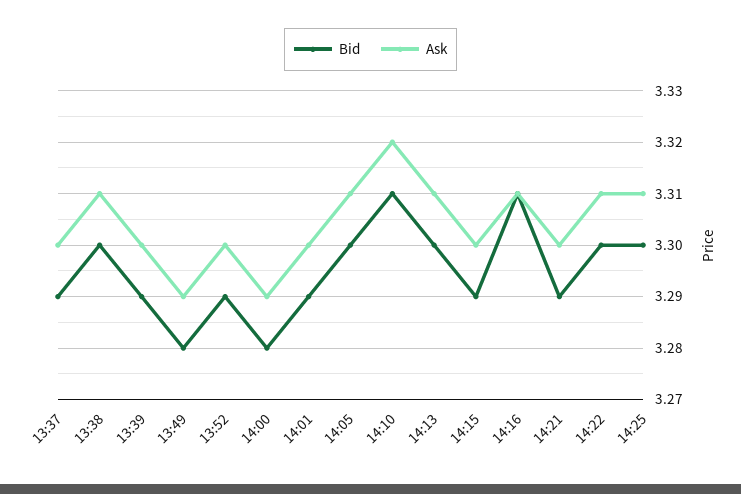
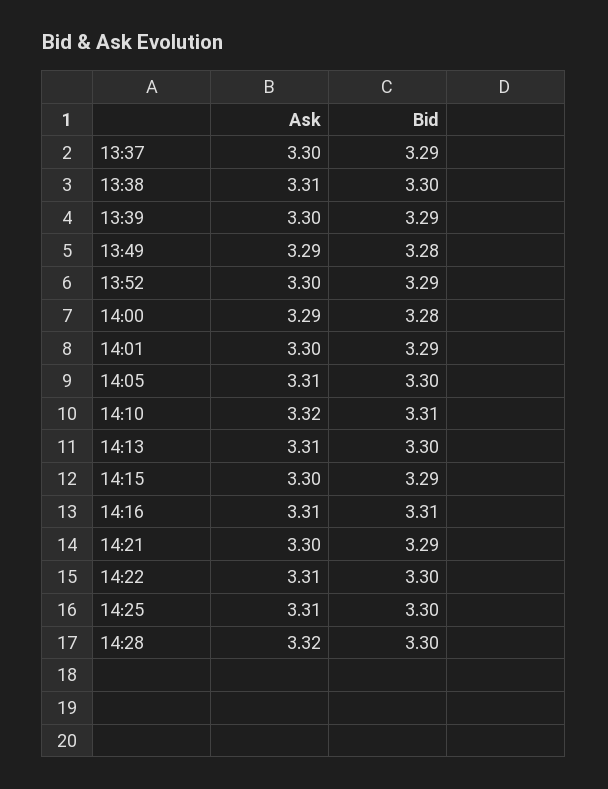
  {
    "Bid": {
      "13:37": 3.29,
      "13:38": 3.3,
      "13:39": 3.29,
      "13:49": 3.28,
      "13:52": 3.29,
      "14:00": 3.28,
      "14:01": 3.29,
      "14:05": 3.3,
      "14:10": 3.31,
      "14:13": 3.3,
      "14:15": 3.29,
      "14:16": 3.31,
      "14:21": 3.29,
      "14:22": 3.3,
-     "14:25": 3.3
+     "14:25": 3.3,
+     "14:28": 3.3
    },
    "Ask": {
      "13:37": 3.3,
      "13:38": 3.31,
      "13:39": 3.3,
      "13:49": 3.29,
      "13:52": 3.3,
      "14:00": 3.29,
      "14:01": 3.3,
      "14:05": 3.31,
      "14:10": 3.32,
      "14:13": 3.31,
      "14:15": 3.3,
      "14:16": 3.31,
      "14:21": 3.3,
      "14:22": 3.31,
-     "14:25": 3.31
+     "14:25": 3.31,
+     "14:28": 3.32
    }
  }

